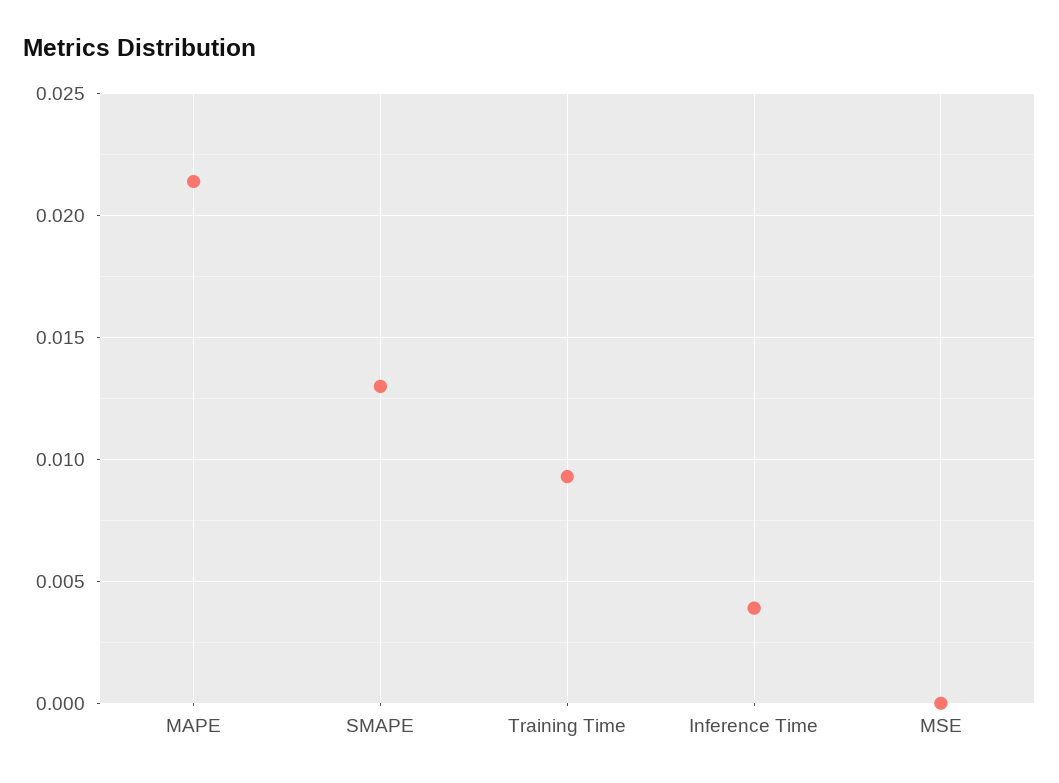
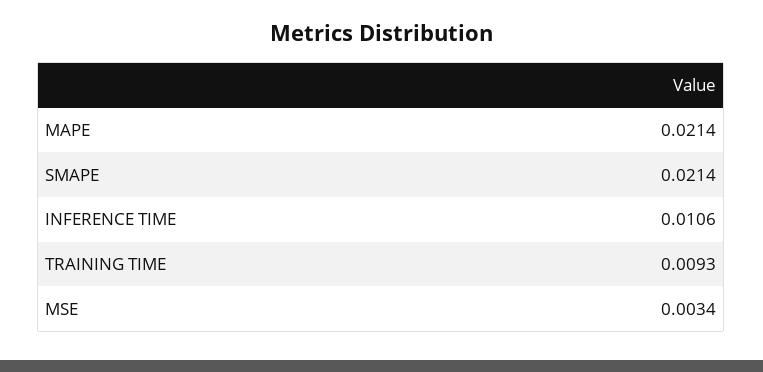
  {
    "MAPE": 0.0214,
-   "SMAPE": 0.013,
+   "SMAPE": 0.0214,
    "Training Time": 0.0093,
-   "Inference Time": 0.004,
+   "Inference Time": 0.0106,
-   "MSE": 0
+   "MSE": 0.0034
  }

